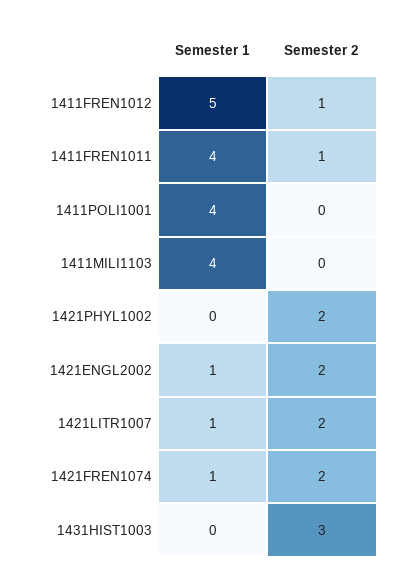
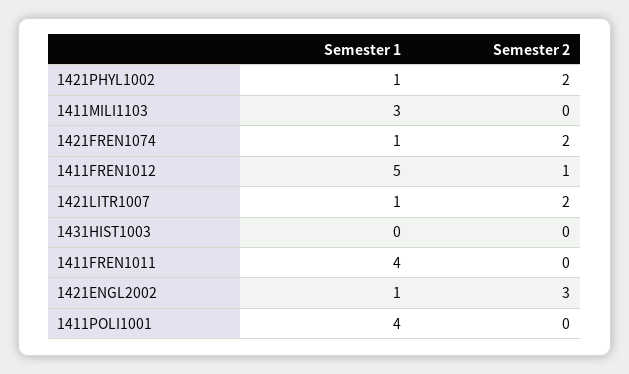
  {
    "Semester 1": {
      "1411FREN1012": 5,
      "1411FREN1011": 4,
      "1411POLI1001": 4,
-     "1411MILI1103": 4,
+     "1411MILI1103": 3,
-     "1421PHYL1002": 0,
+     "1421PHYL1002": 1,
      "1421ENGL2002": 1,
      "1421LITR1007": 1,
      "1421FREN1074": 1,
      "1431HIST1003": 0
    },
    "Semester 2": {
      "1411FREN1012": 1,
-     "1411FREN1011": 1,
+     "1411FREN1011": 0,
      "1411POLI1001": 0,
      "1411MILI1103": 0,
      "1421PHYL1002": 2,
-     "1421ENGL2002": 2,
+     "1421ENGL2002": 3,
      "1421LITR1007": 2,
      "1421FREN1074": 2,
-     "1431HIST1003": 3
+     "1431HIST1003": 0
    }
  }

